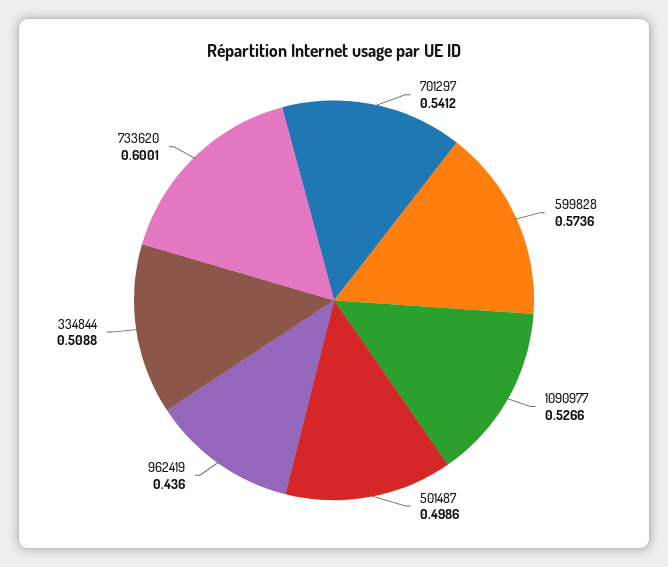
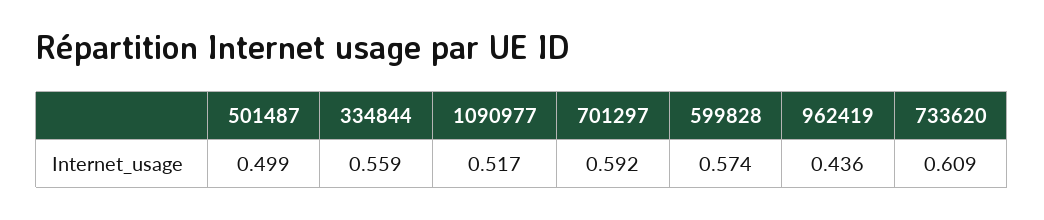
  {
-   "701297": 0.5412,
+   "701297": 0.592,
    "599828": 0.5736,
-   "1090977": 0.5266,
+   "1090977": 0.517,
    "501487": 0.4986,
    "962419": 0.436,
-   "334844": 0.5088,
+   "334844": 0.559,
-   "733620": 0.6001
+   "733620": 0.609
  }

